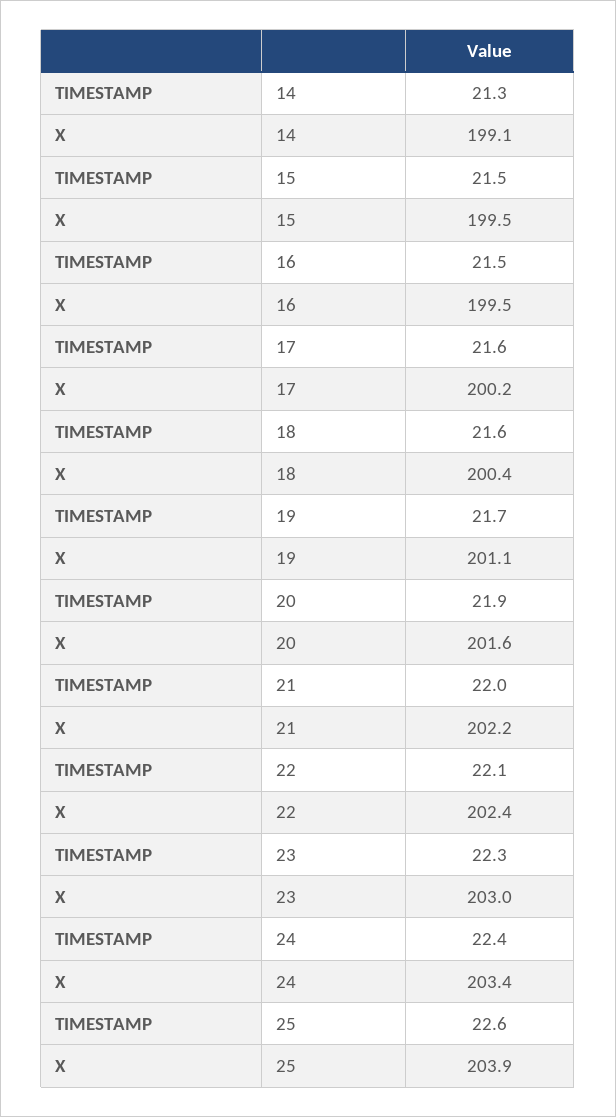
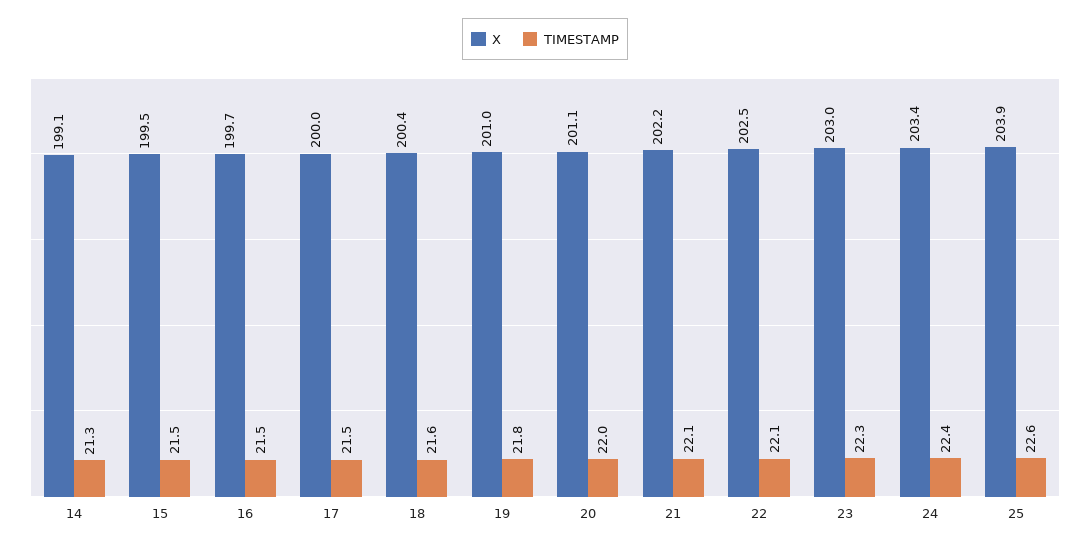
  {
    "TIMESTAMP": {
      "14": 21.3,
      "15": 21.5,
      "16": 21.5,
-     "17": 21.6,
+     "17": 21.5,
      "18": 21.6,
-     "19": 21.7,
+     "19": 21.8,
-     "20": 21.9,
+     "20": 22,
-     "21": 22,
+     "21": 22.1,
      "22": 22.1,
      "23": 22.3,
      "24": 22.4,
      "25": 22.6
    },
    "X": {
      "14": 199.1,
      "15": 199.5,
-     "16": 199.5,
+     "16": 199.7,
-     "17": 200.2,
+     "17": 200,
      "18": 200.4,
-     "19": 201.1,
+     "19": 201,
-     "20": 201.6,
+     "20": 201.1,
      "21": 202.2,
-     "22": 202.4,
+     "22": 202.5,
      "23": 203,
      "24": 203.4,
      "25": 203.9
    }
  }

